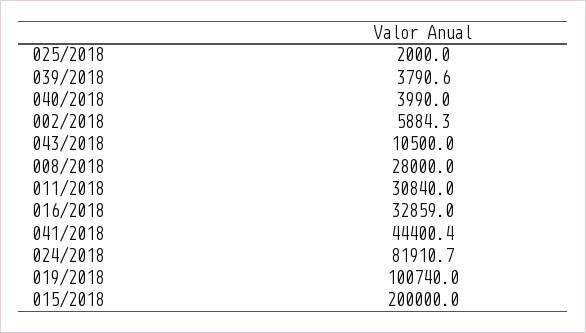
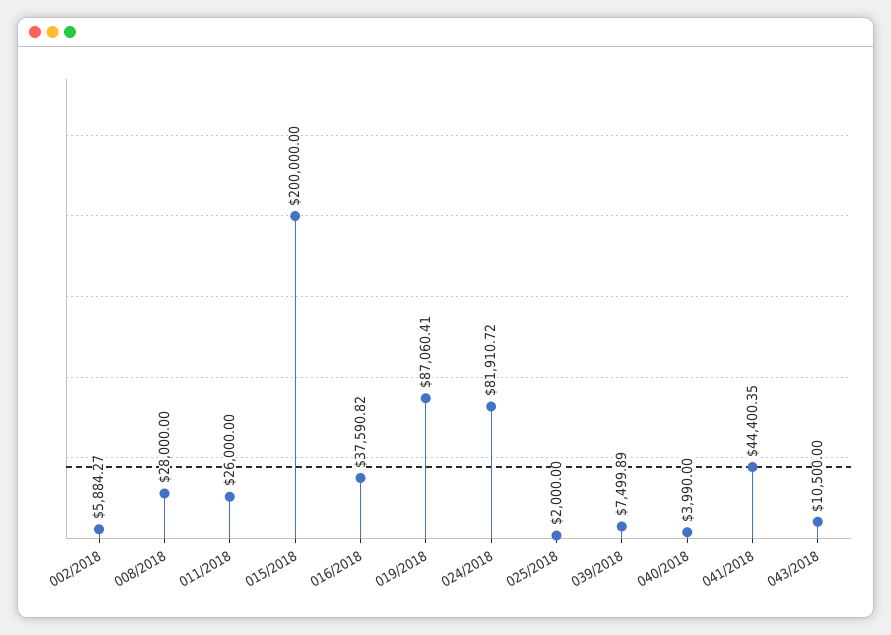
  {
    "025/2018": 2000,
-   "039/2018": 3790.6,
+   "039/2018": 7499.89,
    "040/2018": 3990,
    "002/2018": 5884.27,
    "043/2018": 10500,
    "008/2018": 28000,
-   "011/2018": 30840,
+   "011/2018": 26000,
-   "016/2018": 32859,
+   "016/2018": 37590.82,
    "041/2018": 44400.35,
    "024/2018": 81910.72,
-   "019/2018": 100740,
+   "019/2018": 87060.41,
    "015/2018": 200000
  }

